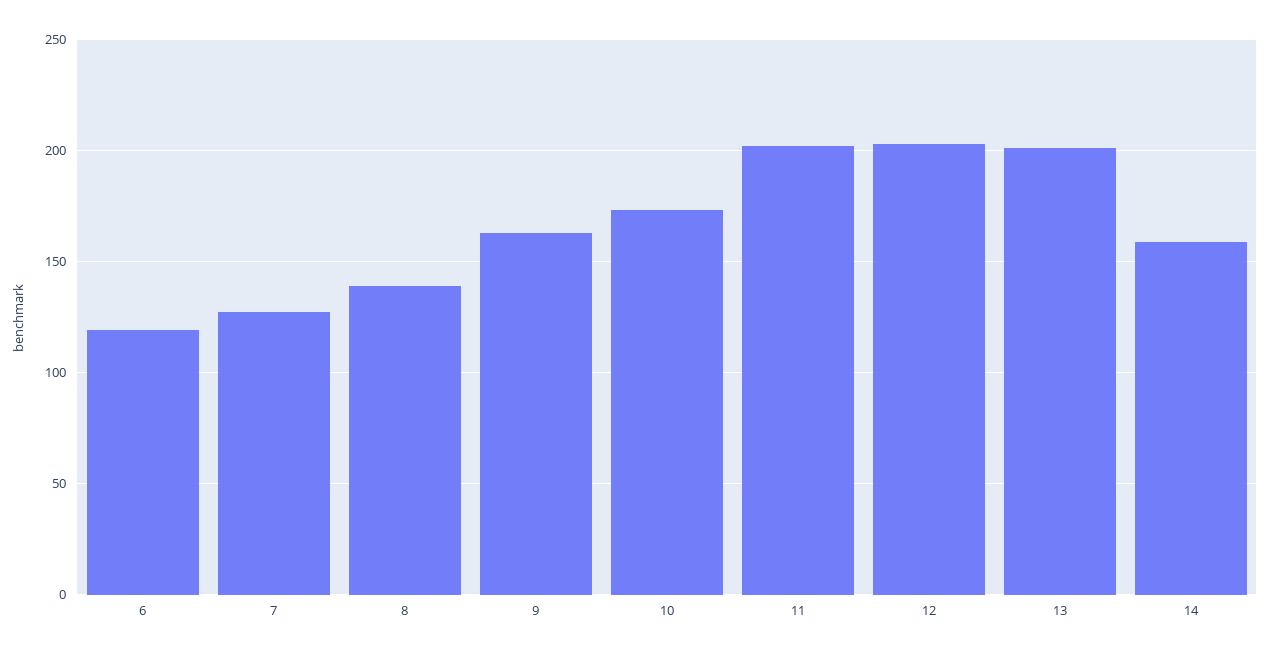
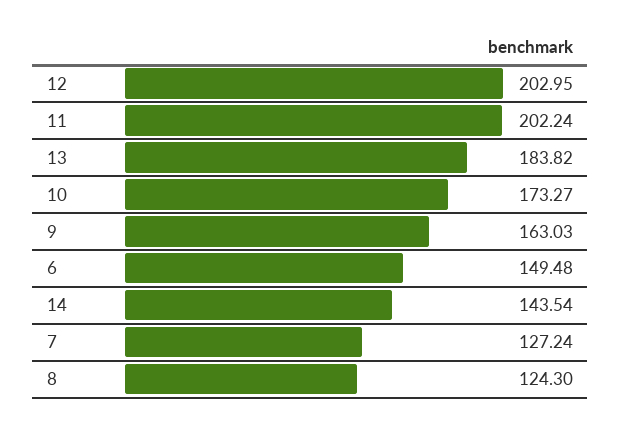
  {
-   "6": 120,
+   "6": 149.48,
    "7": 127.24,
-   "8": 140,
+   "8": 124.3,
    "9": 163.03,
    "10": 173.27,
    "11": 202.24,
    "12": 202.95,
-   "13": 200,
+   "13": 183.82,
-   "14": 160
+   "14": 143.54
  }

